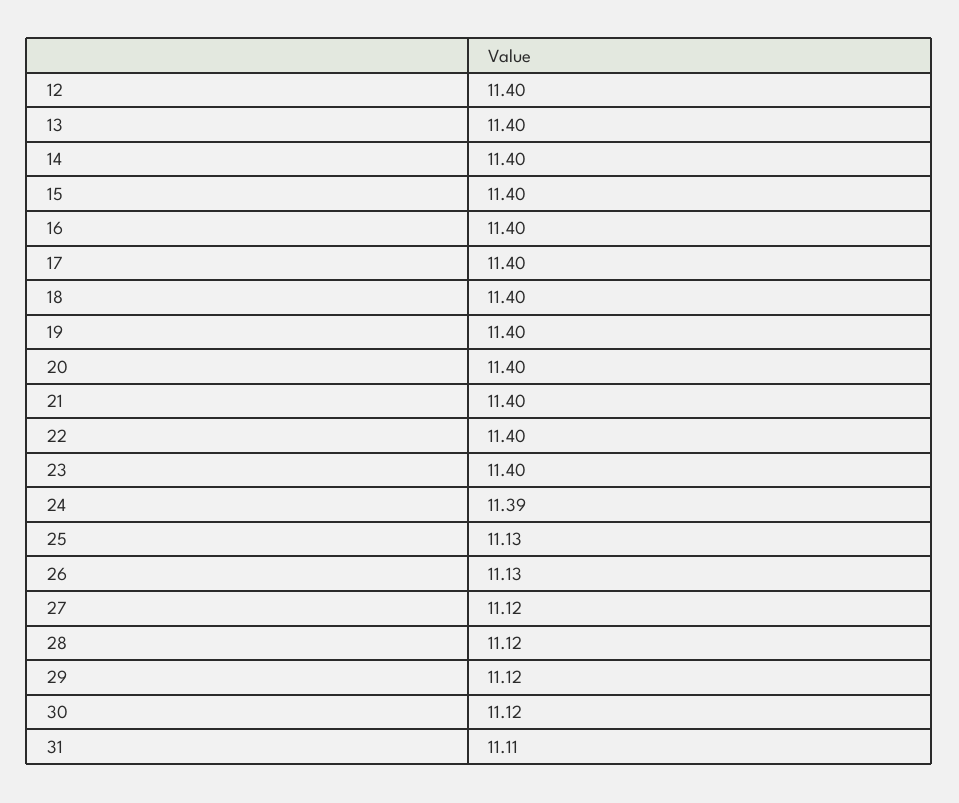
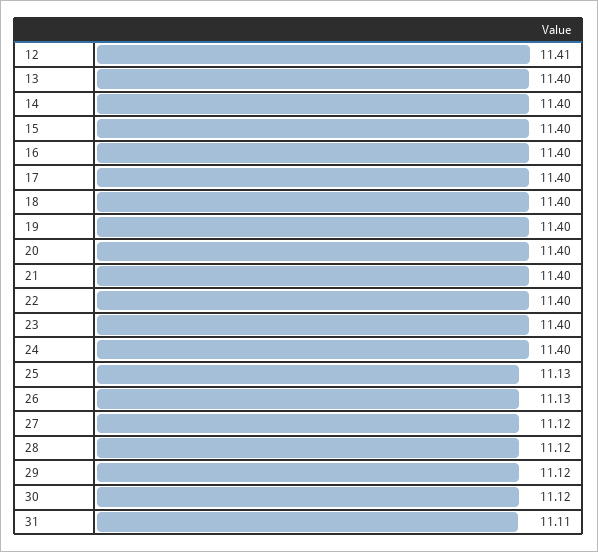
  {
-   "12": 11.4,
+   "12": 11.41,
    "13": 11.4,
    "14": 11.4,
    "15": 11.4,
    "16": 11.4,
    "17": 11.4,
    "18": 11.4,
    "19": 11.4,
    "20": 11.4,
    "21": 11.4,
    "22": 11.4,
    "23": 11.4,
-   "24": 11.39,
+   "24": 11.4,
    "25": 11.13,
    "26": 11.13,
    "27": 11.12,
    "28": 11.12,
    "29": 11.12,
    "30": 11.12,
    "31": 11.11
  }

